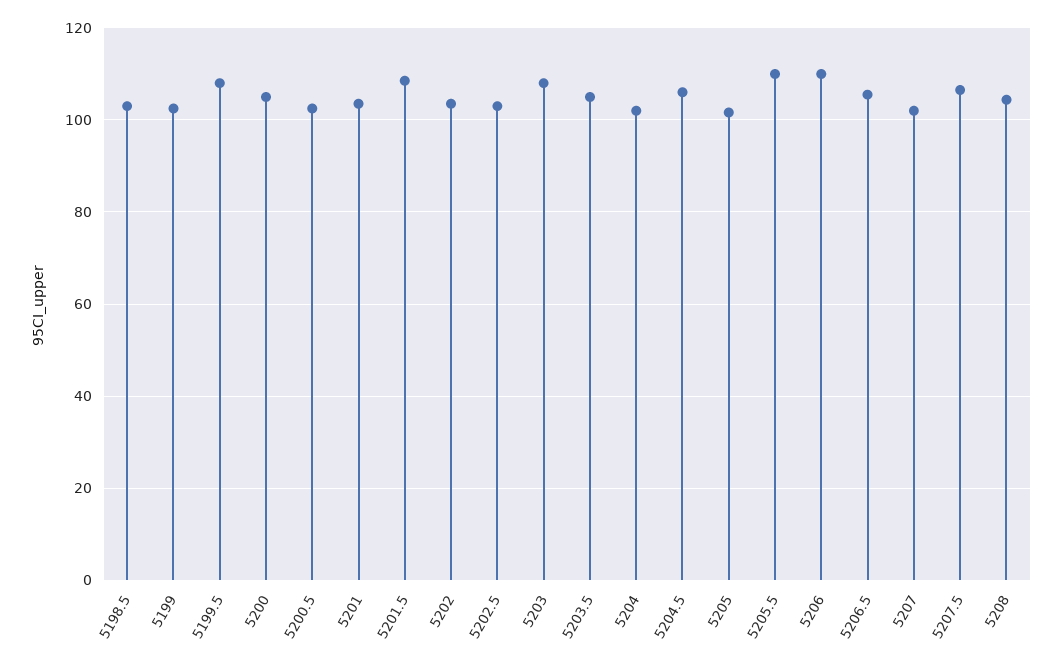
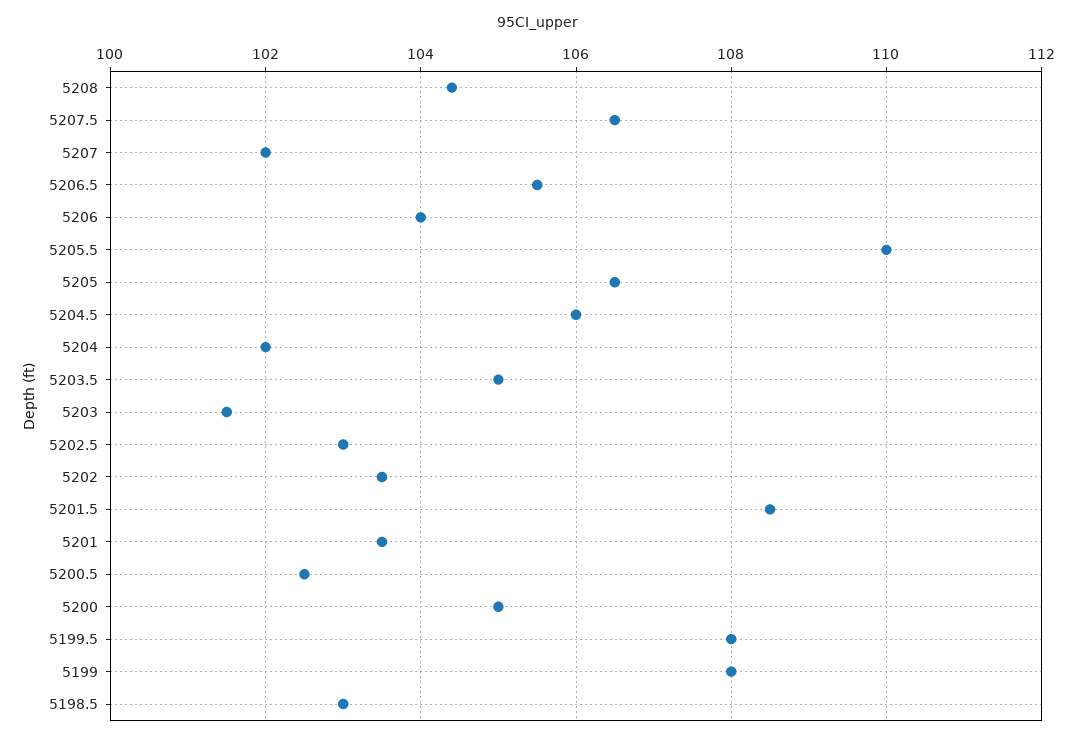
  {
    "5198.5": 103,
-   "5199": 102,
+   "5199": 108,
    "5199.5": 108,
    "5200": 105,
    "5200.5": 102.5,
    "5201": 103.5,
    "5201.5": 108.5,
    "5202": 103.5,
    "5202.5": 103,
-   "5203": 108,
+   "5203": 101.5,
    "5203.5": 105,
    "5204": 102,
    "5204.5": 106,
-   "5205": 102,
+   "5205": 106.5,
    "5205.5": 110,
-   "5206": 110,
+   "5206": 104,
    "5206.5": 105.5,
    "5207": 102,
    "5207.5": 106.5,
    "5208": 104.5
  }

